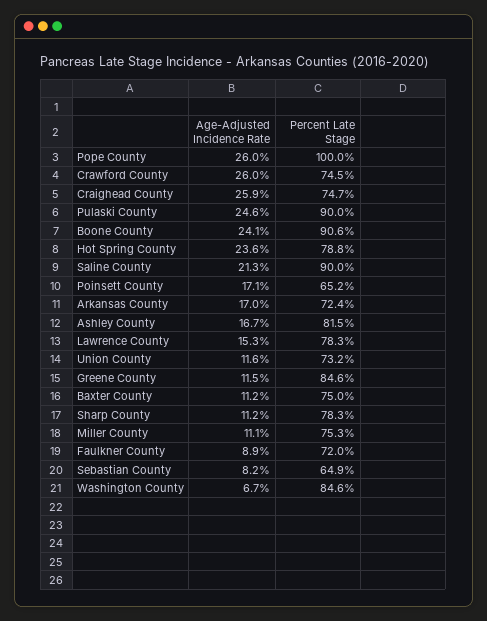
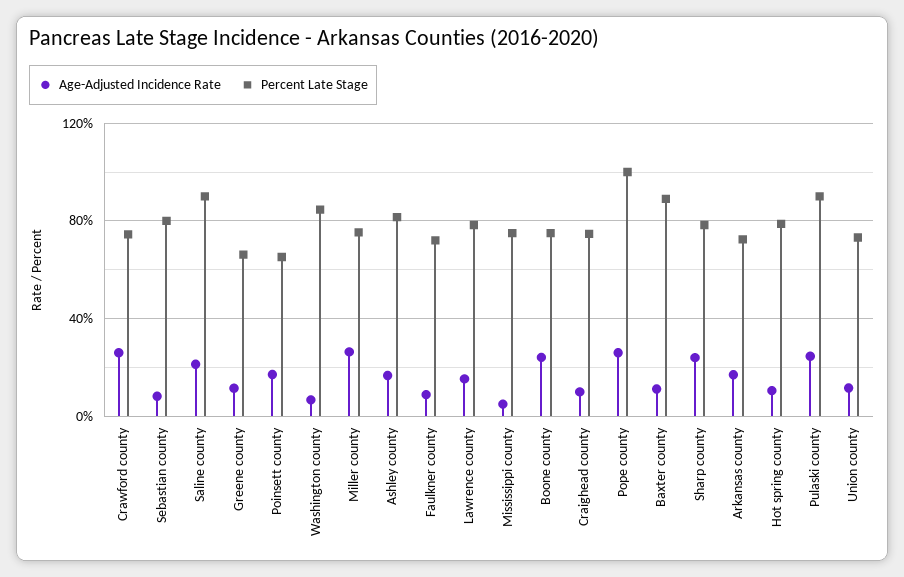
  {
    "Age-Adjusted Incidence Rate": {
      "Pope County": 26,
      "Crawford County": 26,
-     "Craighead County": 25.9,
+     "Craighead County": 10,
      "Pulaski County": 24.6,
      "Boone County": 24.1,
-     "Hot Spring County": 23.6,
+     "Hot Spring County": 10,
      "Saline County": 21.3,
      "Poinsett County": 17.1,
      "Arkansas County": 17,
      "Ashley County": 16.7,
      "Lawrence County": 15.3,
      "Union County": 11.6,
      "Greene County": 11.5,
      "Baxter County": 11.2,
-     "Sharp County": 11.2,
+     "Sharp County": 25,
-     "Miller County": 11.1,
+     "Miller County": 25,
      "Faulkner County": 8.9,
      "Sebastian County": 8.2,
-     "Washington County": 6.7
+     "Washington County": 6.7,
+     "Mississippi county": 5
    },
    "Percent Late Stage": {
      "Pope County": 100,
      "Crawford County": 74.5,
      "Craighead County": 74.7,
      "Pulaski County": 90,
-     "Boone County": 90.6,
+     "Boone County": 75,
      "Hot Spring County": 78.8,
      "Saline County": 90,
      "Poinsett County": 65.2,
      "Arkansas County": 72.4,
      "Ashley County": 81.5,
      "Lawrence County": 78.3,
      "Union County": 73.2,
-     "Greene County": 84.6,
+     "Greene County": 65,
-     "Baxter County": 75,
+     "Baxter County": 90,
      "Sharp County": 78.3,
      "Miller County": 75.3,
      "Faulkner County": 72,
-     "Sebastian County": 64.9,
+     "Sebastian County": 80,
-     "Washington County": 84.6
+     "Washington County": 84.6,
+     "Mississippi county": 75
    }
  }

